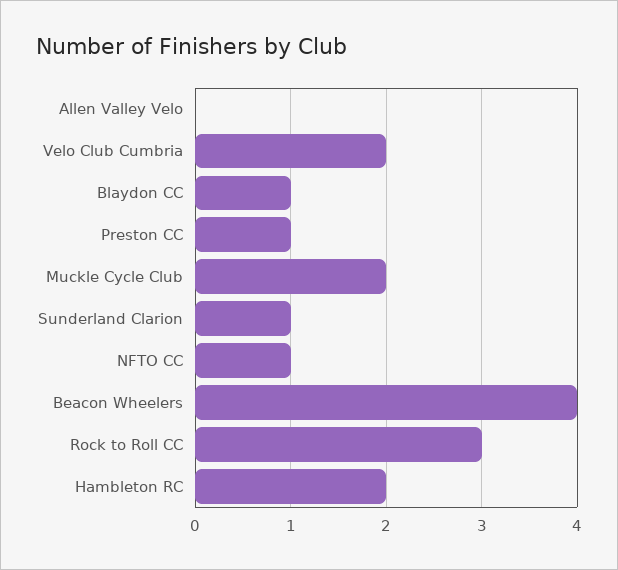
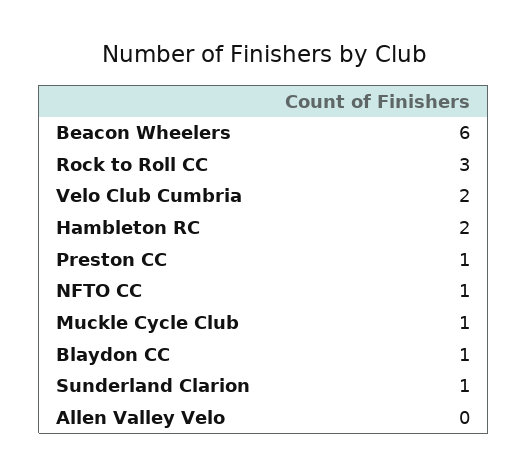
  {
    "Allen Valley Velo": 0,
    "Velo Club Cumbria": 2,
    "Blaydon CC": 1,
    "Preston CC": 1,
-   "Muckle Cycle Club": 2,
+   "Muckle Cycle Club": 1,
    "Sunderland Clarion": 1,
    "NFTO CC": 1,
-   "Beacon Wheelers": 4,
+   "Beacon Wheelers": 6,
    "Rock to Roll CC": 3,
    "Hambleton RC": 2
  }

